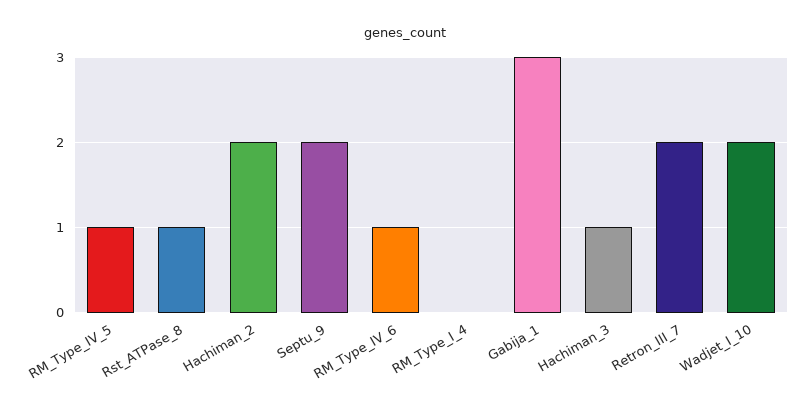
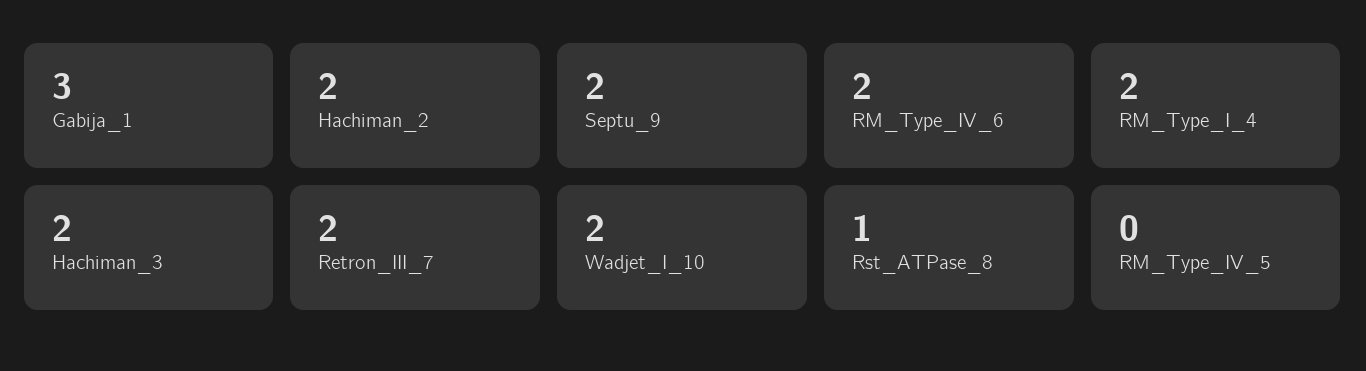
  {
-   "RM_Type_IV_5": 1,
+   "RM_Type_IV_5": 0,
    "Rst_ATPase_8": 1,
    "Hachiman_2": 2,
    "Septu_9": 2,
-   "RM_Type_IV_6": 1,
+   "RM_Type_IV_6": 2,
-   "RM_Type_I_4": 0,
+   "RM_Type_I_4": 2,
    "Gabija_1": 3,
-   "Hachiman_3": 1,
+   "Hachiman_3": 2,
    "Retron_III_7": 2,
    "Wadjet_I_10": 2
  }

